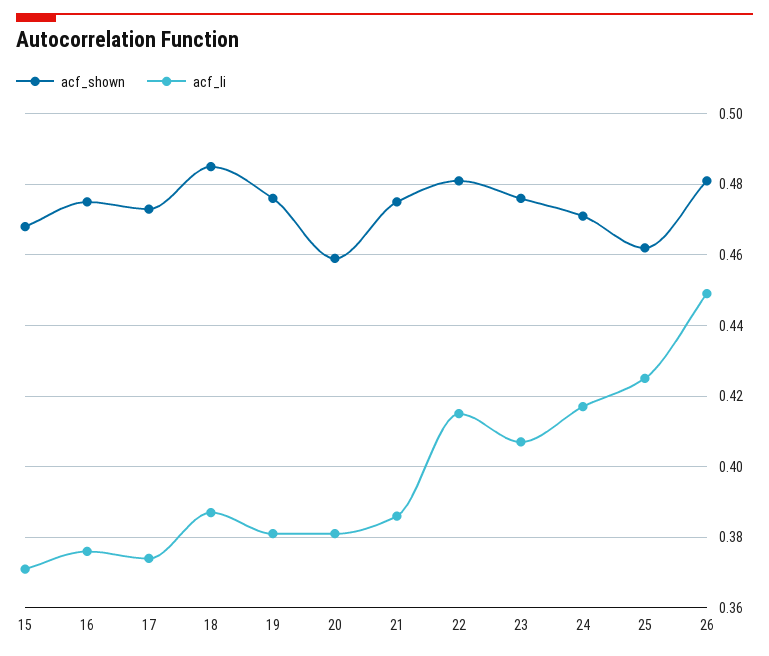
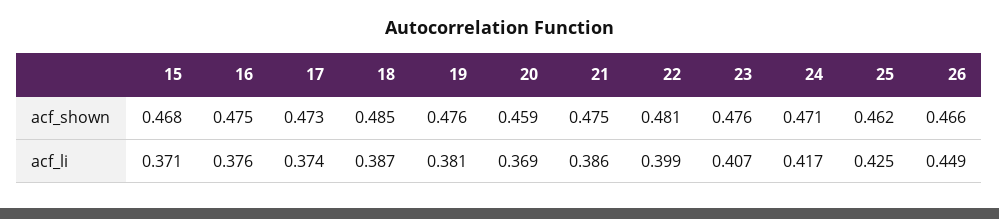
  {
    "acf_shown": {
      "15": 0.468,
      "16": 0.475,
      "17": 0.473,
      "18": 0.485,
      "19": 0.476,
      "20": 0.459,
      "21": 0.475,
      "22": 0.481,
      "23": 0.476,
      "24": 0.471,
      "25": 0.462,
-     "26": 0.48
+     "26": 0.466
    },
    "acf_li": {
      "15": 0.371,
      "16": 0.376,
      "17": 0.374,
      "18": 0.387,
      "19": 0.381,
-     "20": 0.38,
+     "20": 0.369,
      "21": 0.386,
-     "22": 0.415,
+     "22": 0.399,
      "23": 0.407,
      "24": 0.417,
      "25": 0.425,
      "26": 0.449
    }
  }

